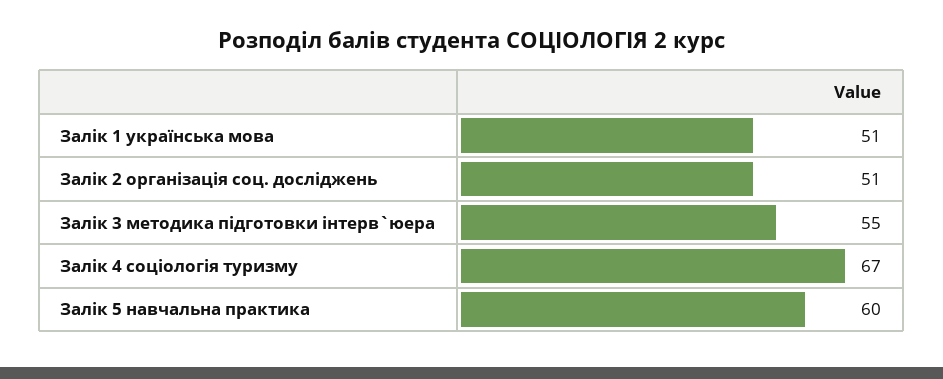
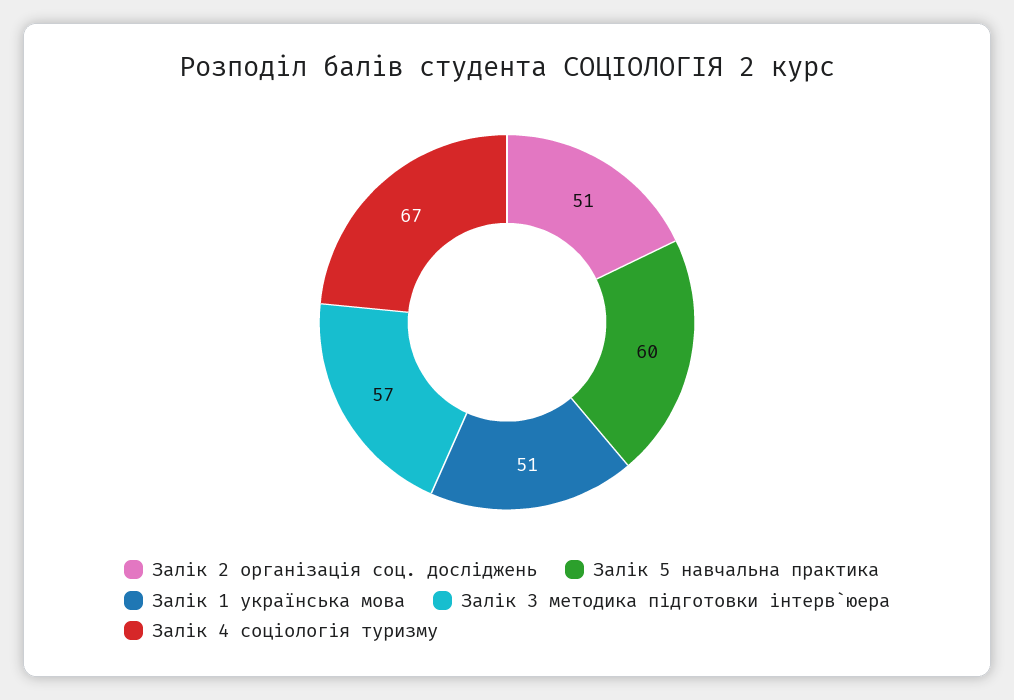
  {
    "Залік 1 українська мова": 51,
    "Залік 2 організація соц. досліджень": 51,
-   "Залік 3 методика підготовки інтерв`юера": 55,
+   "Залік 3 методика підготовки інтерв`юера": 57,
    "Залік 4 соціологія туризму": 67,
    "Залік 5 навчальна практика": 60
  }

